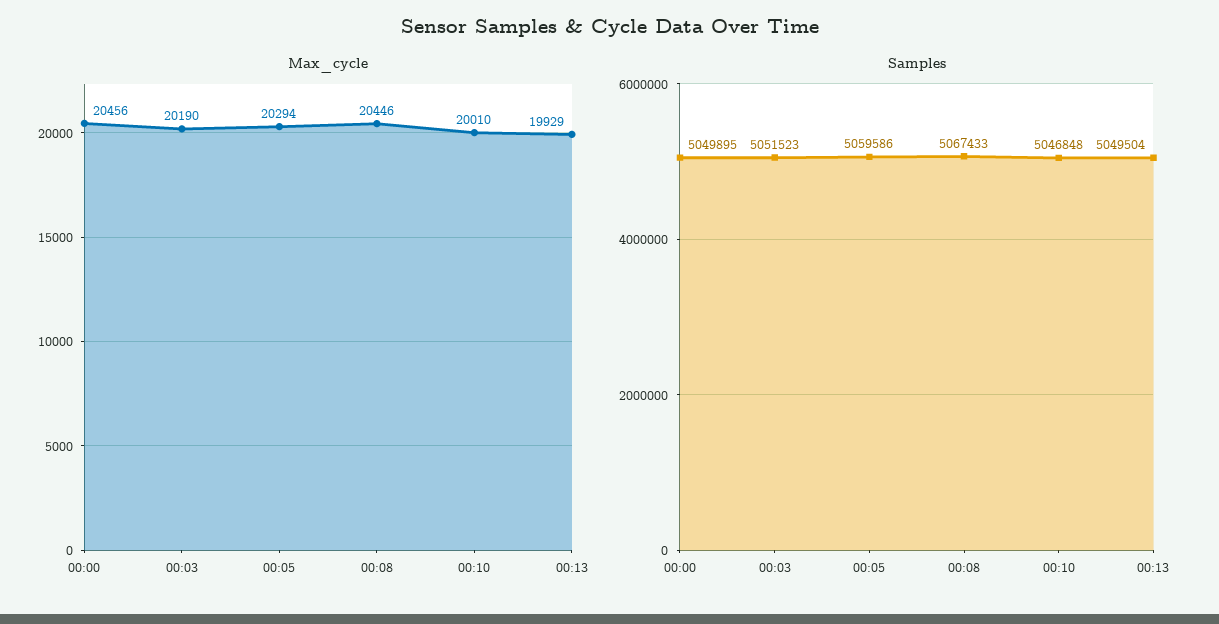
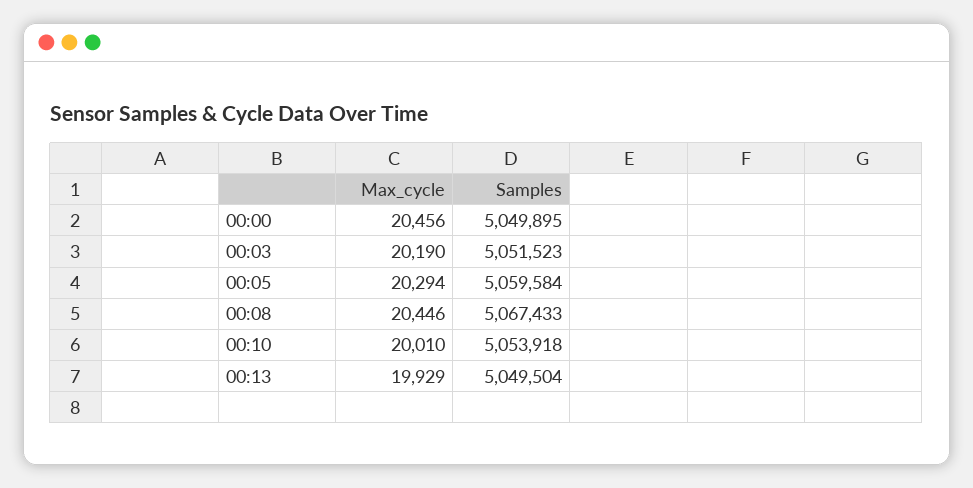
  {
    "Max_cycle": {
      "00:00": 20456,
      "00:03": 20190,
      "00:05": 20294,
      "00:08": 20446,
      "00:10": 20010,
      "00:13": 19929
    },
    "Samples": {
      "00:00": 5049895,
      "00:03": 5051523,
-     "00:05": 5059586,
+     "00:05": 5059584,
      "00:08": 5067433,
-     "00:10": 5046848,
+     "00:10": 5053918,
      "00:13": 5049504
    }
  }

